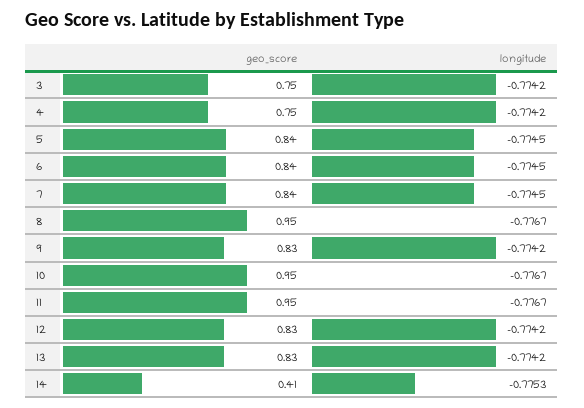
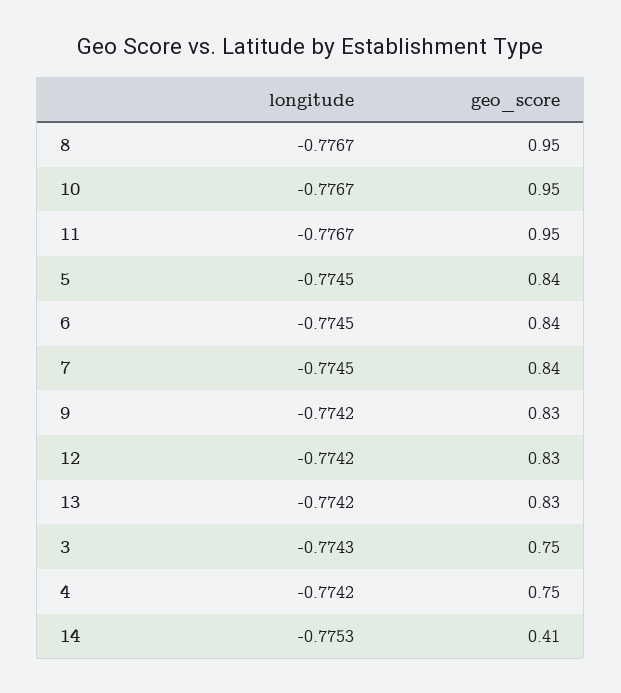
  {
    "geo_score": {
      "3": 0.75,
      "4": 0.75,
      "5": 0.84,
      "6": 0.84,
      "7": 0.84,
      "8": 0.95,
      "9": 0.83,
      "10": 0.95,
      "11": 0.95,
      "12": 0.83,
      "13": 0.83,
      "14": 0.41
    },
    "longitude": {
-     "3": -0.7742,
+     "3": -0.7743,
      "4": -0.7742,
      "5": -0.7745,
      "6": -0.7745,
      "7": -0.7745,
      "8": -0.7767,
      "9": -0.7742,
      "10": -0.7767,
      "11": -0.7767,
      "12": -0.7742,
      "13": -0.7742,
      "14": -0.7753
    }
  }

